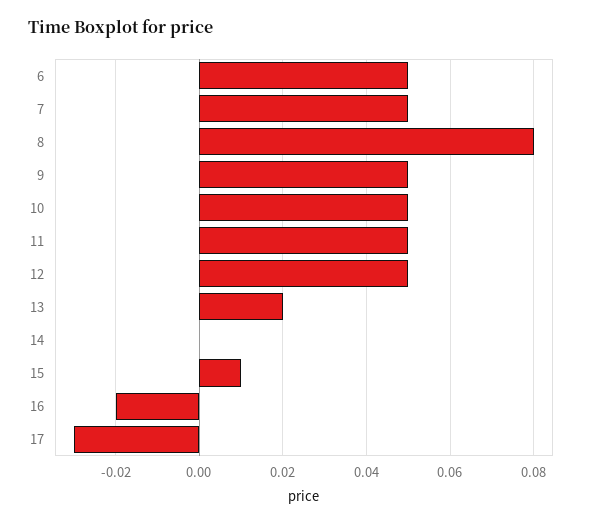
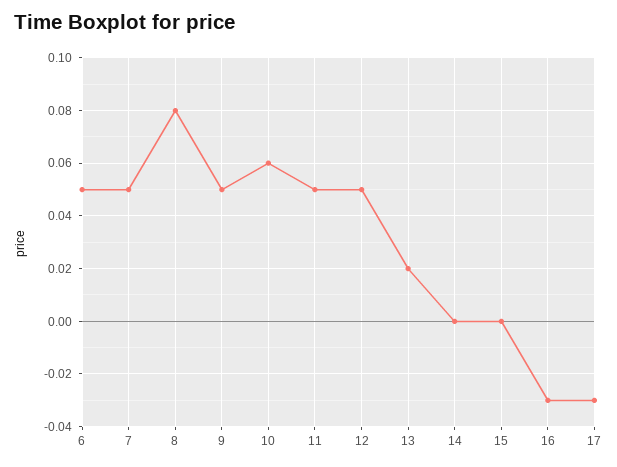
  {
    "6": 0.05,
    "7": 0.05,
    "8": 0.08,
    "9": 0.05,
-   "10": 0.05,
+   "10": 0.06,
    "11": 0.05,
    "12": 0.05,
    "13": 0.02,
    "14": 0,
-   "15": 0.01,
+   "15": 0,
-   "16": -0.02,
+   "16": -0.03,
    "17": -0.03
  }

